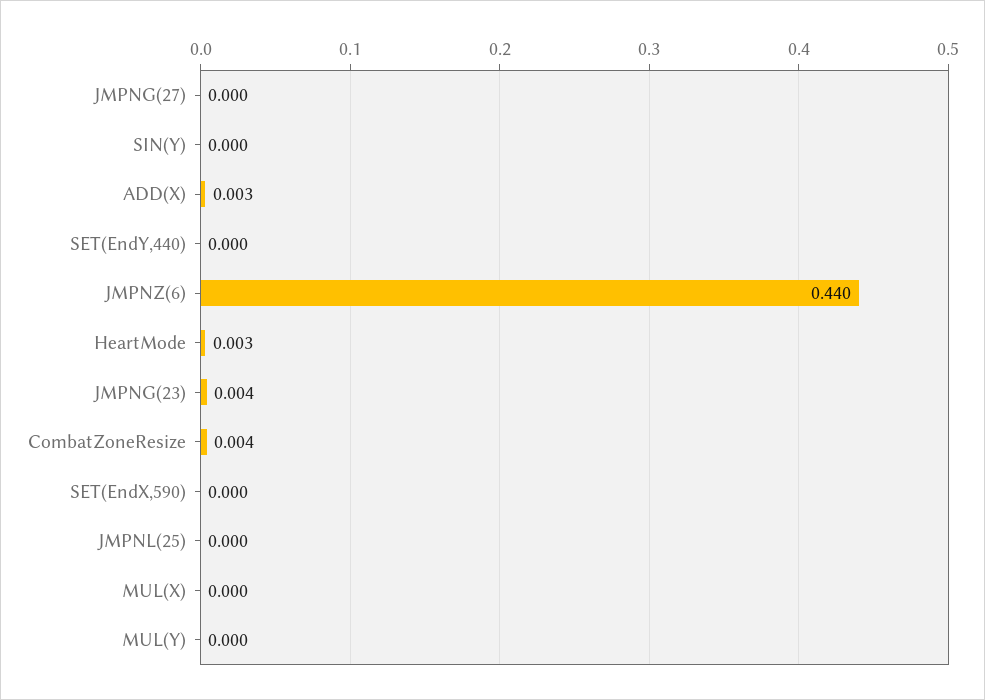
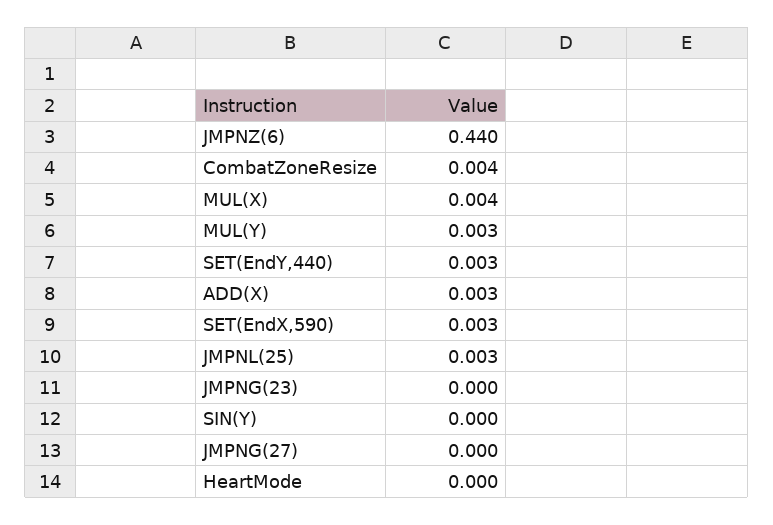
  {
    "JMPNG(27)": 0,
    "SIN(Y)": 0,
    "ADD(X)": 0.003,
-   "SET(EndY,440)": 0,
+   "SET(EndY,440)": 0.003,
    "JMPNZ(6)": 0.44,
-   "HeartMode": 0.003,
+   "HeartMode": 0,
-   "JMPNG(23)": 0.004,
+   "JMPNG(23)": 0,
    "CombatZoneResize": 0.004,
-   "SET(EndX,590)": 0,
+   "SET(EndX,590)": 0.003,
-   "JMPNL(25)": 0,
+   "JMPNL(25)": 0.003,
-   "MUL(X)": 0,
+   "MUL(X)": 0.004,
-   "MUL(Y)": 0
+   "MUL(Y)": 0.003
  }

